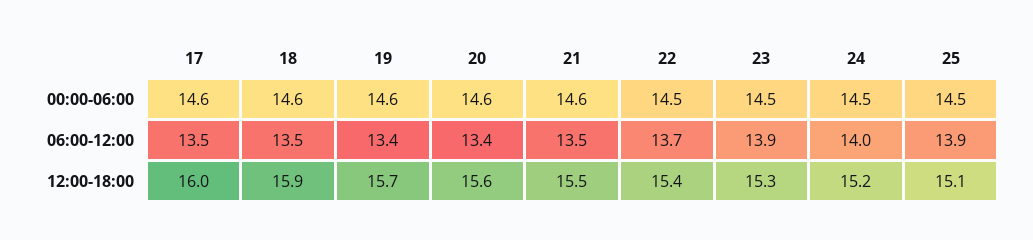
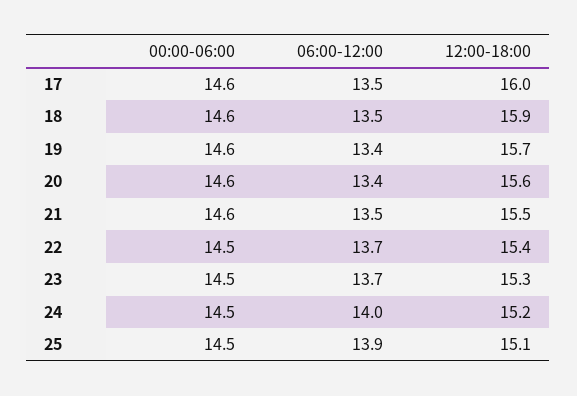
  {
    "17": {
      "00:00-06:00": 14.6,
      "06:00-12:00": 13.5,
      "12:00-18:00": 16
    },
    "18": {
      "00:00-06:00": 14.6,
      "06:00-12:00": 13.5,
      "12:00-18:00": 15.9
    },
    "19": {
      "00:00-06:00": 14.6,
      "06:00-12:00": 13.4,
      "12:00-18:00": 15.7
    },
    "20": {
      "00:00-06:00": 14.6,
      "06:00-12:00": 13.4,
      "12:00-18:00": 15.6
    },
    "21": {
      "00:00-06:00": 14.6,
      "06:00-12:00": 13.5,
      "12:00-18:00": 15.5
    },
    "22": {
      "00:00-06:00": 14.5,
      "06:00-12:00": 13.7,
      "12:00-18:00": 15.4
    },
    "23": {
      "00:00-06:00": 14.5,
-     "06:00-12:00": 13.9,
+     "06:00-12:00": 13.7,
      "12:00-18:00": 15.3
    },
    "24": {
      "00:00-06:00": 14.5,
      "06:00-12:00": 14,
      "12:00-18:00": 15.2
    },
    "25": {
      "00:00-06:00": 14.5,
      "06:00-12:00": 13.9,
      "12:00-18:00": 15.1
    }
  }

